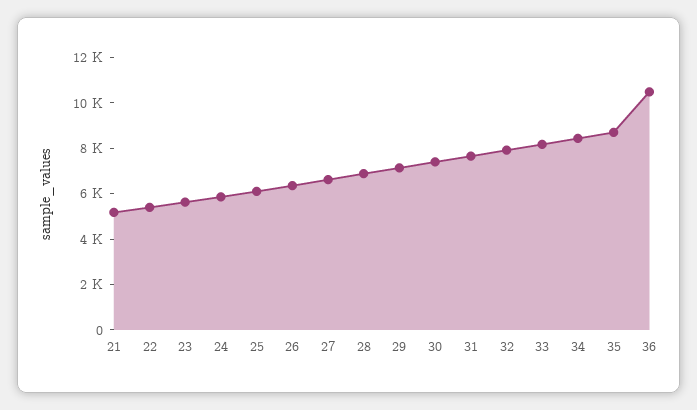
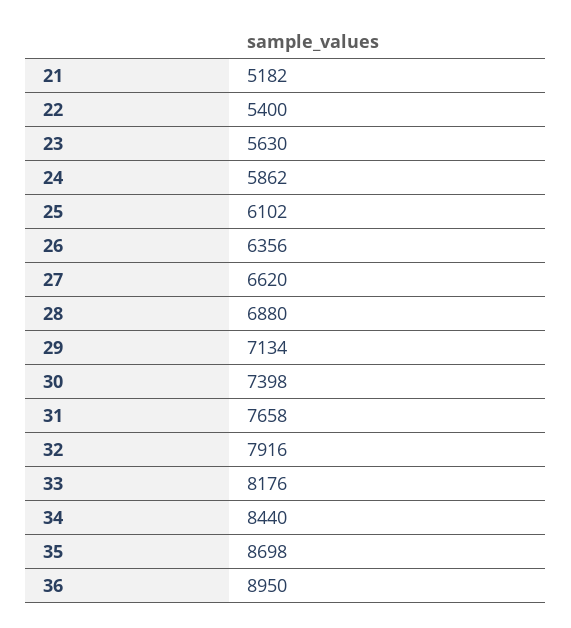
  {
    "21": 5182,
    "22": 5400,
    "23": 5630,
    "24": 5862,
    "25": 6102,
    "26": 6356,
    "27": 6620,
    "28": 6880,
    "29": 7134,
    "30": 7398,
    "31": 7658,
    "32": 7916,
    "33": 8176,
    "34": 8440,
    "35": 8698,
-   "36": 10500
+   "36": 8950
  }

